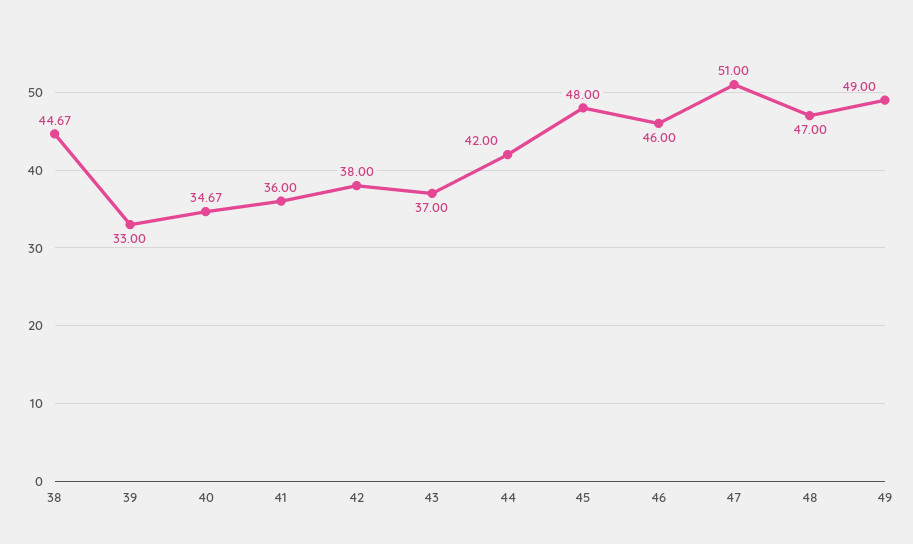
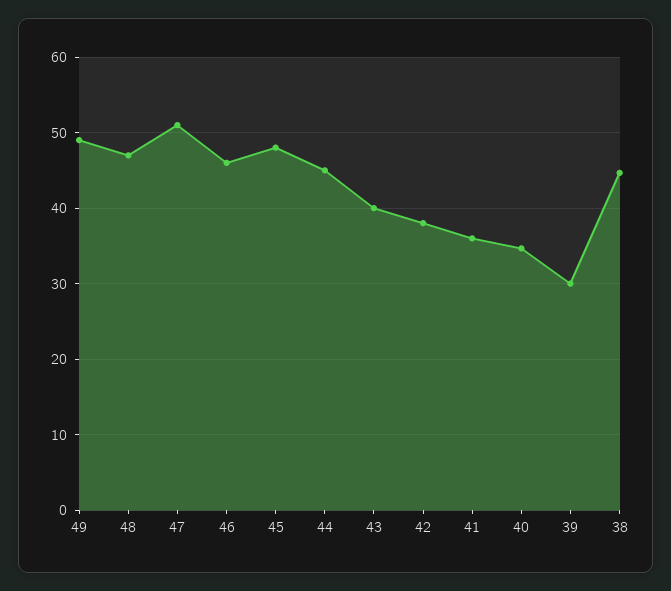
  {
    "38": 44.67,
-   "39": 33,
+   "39": 30,
    "40": 34.67,
    "41": 36,
    "42": 38,
-   "43": 37,
+   "43": 40,
-   "44": 42,
+   "44": 45,
    "45": 48,
    "46": 46,
    "47": 51,
    "48": 47,
    "49": 49
  }

